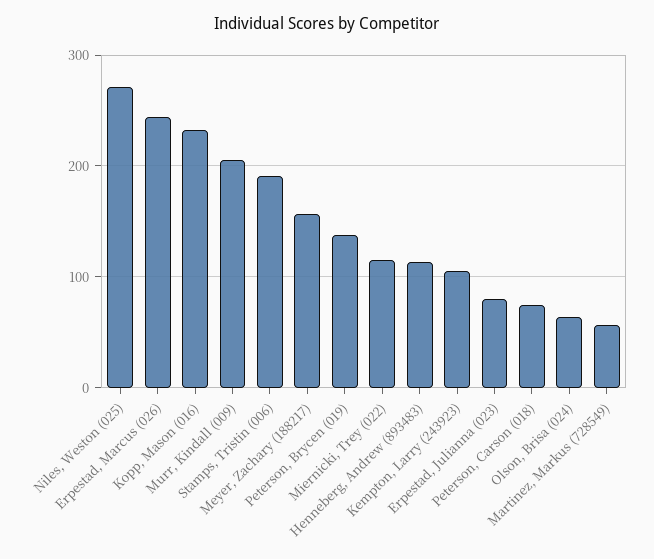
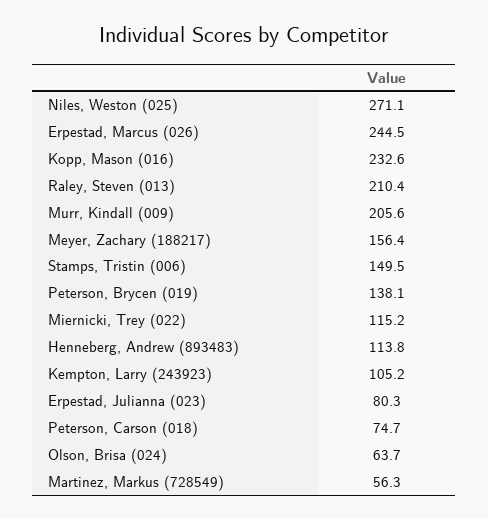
  {
    "Niles, Weston (025)": 271.1,
    "Erpestad, Marcus (026)": 244.5,
    "Kopp, Mason (016)": 232.6,
    "Murr, Kindall (009)": 205.6,
-   "Stamps, Tristin (006)": 190,
+   "Stamps, Tristin (006)": 149.5,
    "Meyer, Zachary (188217)": 156.4,
    "Peterson, Brycen (019)": 138.1,
    "Miernicki, Trey (022)": 115.2,
    "Henneberg, Andrew (893483)": 113.8,
    "Kempton, Larry (243923)": 105.2,
    "Erpestad, Julianna (023)": 80.3,
    "Peterson, Carson (018)": 74.7,
    "Olson, Brisa (024)": 63.7,
-   "Martinez, Markus (728549)": 56.3
+   "Martinez, Markus (728549)": 56.3,
+   "Raley, Steven (013)": 210.4
  }

